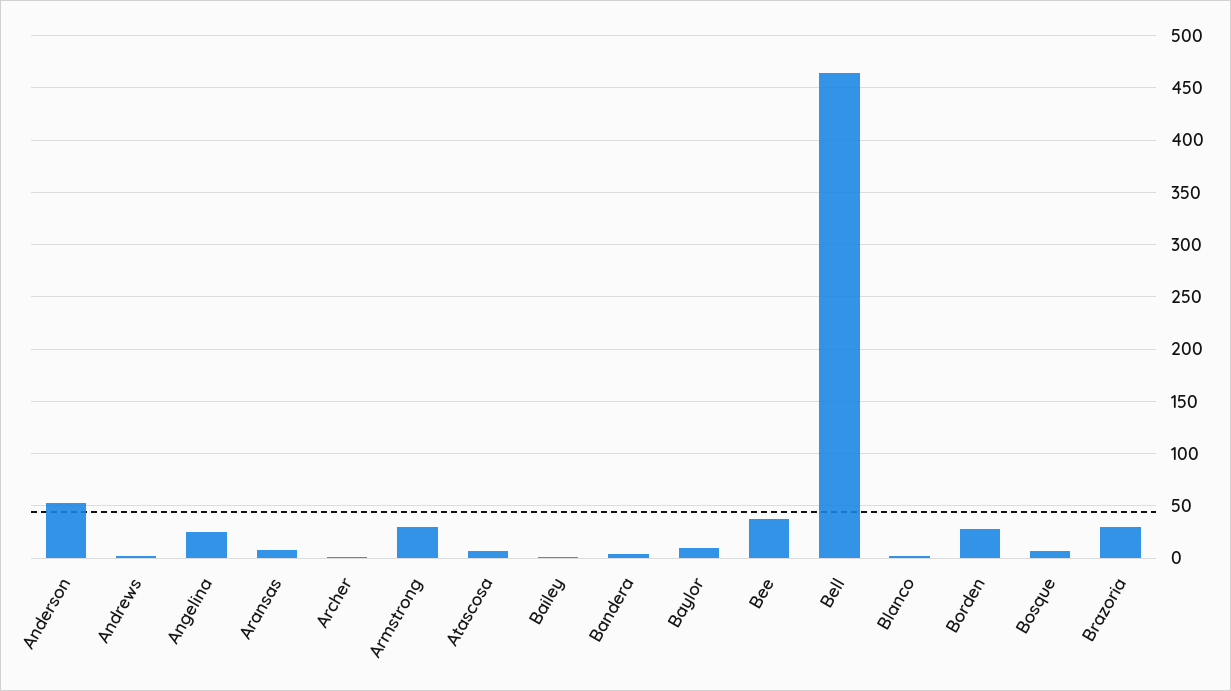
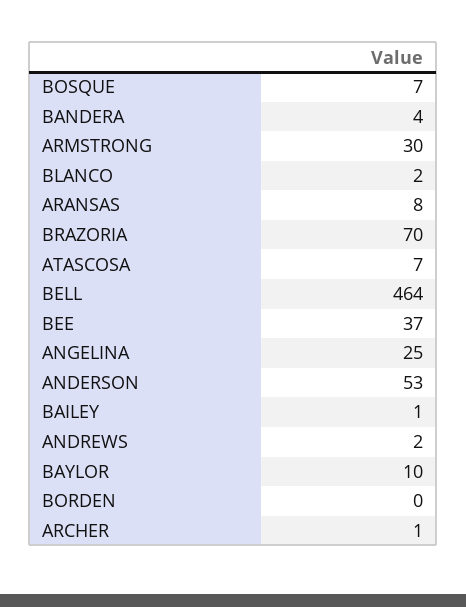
  {
    "Anderson": 53,
    "Andrews": 2,
    "Angelina": 25,
    "Aransas": 8,
    "Archer": 1,
    "Armstrong": 30,
    "Atascosa": 7,
    "Bailey": 1,
    "Bandera": 4,
    "Baylor": 10,
    "Bee": 37,
    "Bell": 464,
    "Blanco": 2,
-   "Borden": 30,
+   "Borden": 0,
    "Bosque": 7,
-   "Brazoria": 30
+   "Brazoria": 70
  }

